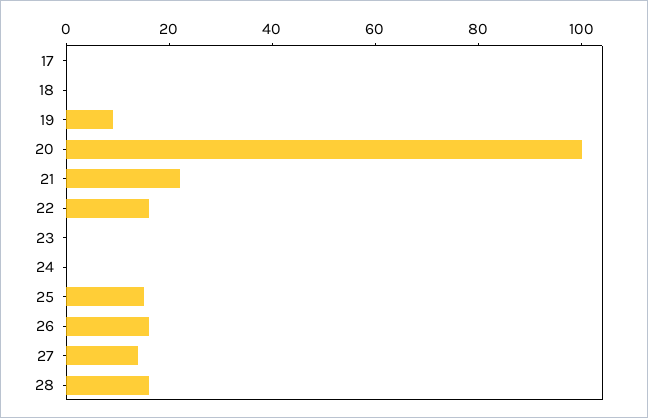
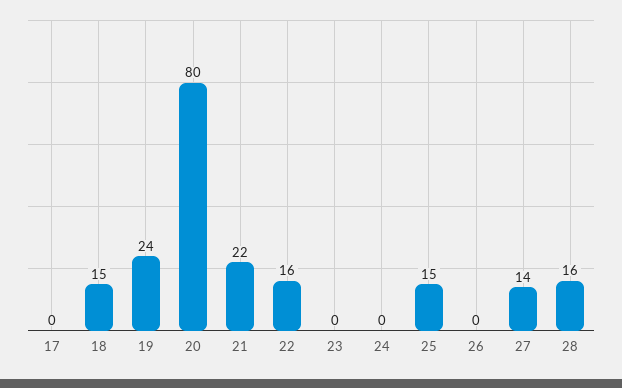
  {
    "17": 0,
-   "18": 0,
+   "18": 15,
-   "19": 10,
+   "19": 24,
-   "20": 100,
+   "20": 80,
    "21": 22,
    "22": 16,
    "23": 0,
    "24": 0,
    "25": 15,
-   "26": 15,
+   "26": 0,
    "27": 14,
    "28": 16
  }

